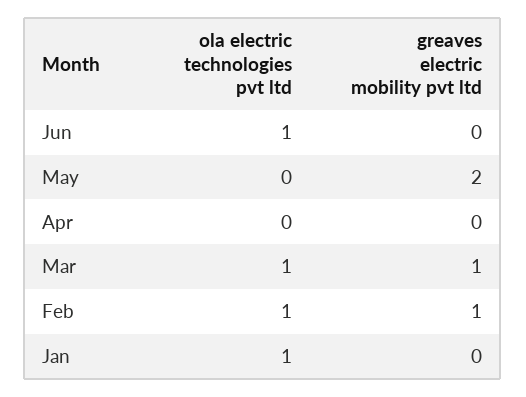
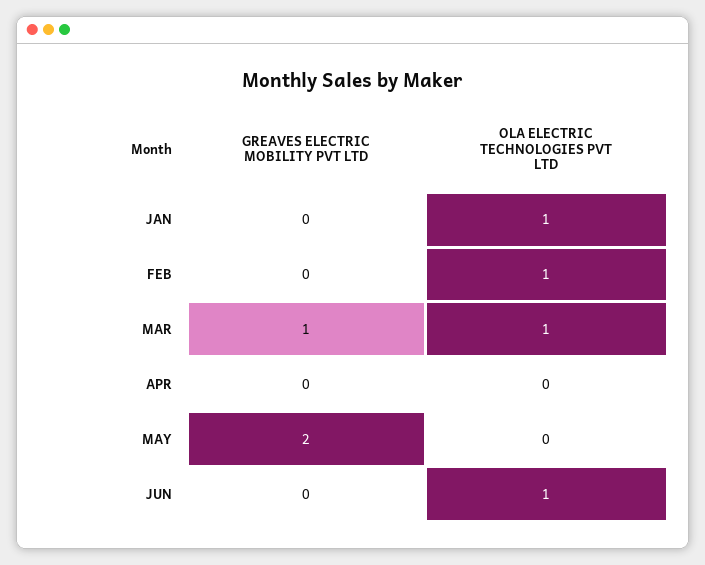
  {
    "ola electric technologies pvt ltd": {
      "Jun": 1,
      "May": 0,
      "Apr": 0,
      "Mar": 1,
      "Feb": 1,
      "Jan": 1
    },
    "greaves electric mobility pvt ltd": {
      "Jun": 0,
      "May": 2,
      "Apr": 0,
      "Mar": 1,
-     "Feb": 1,
+     "Feb": 0,
      "Jan": 0
    }
  }

